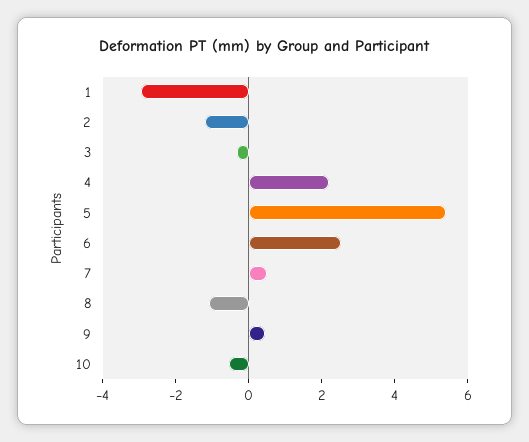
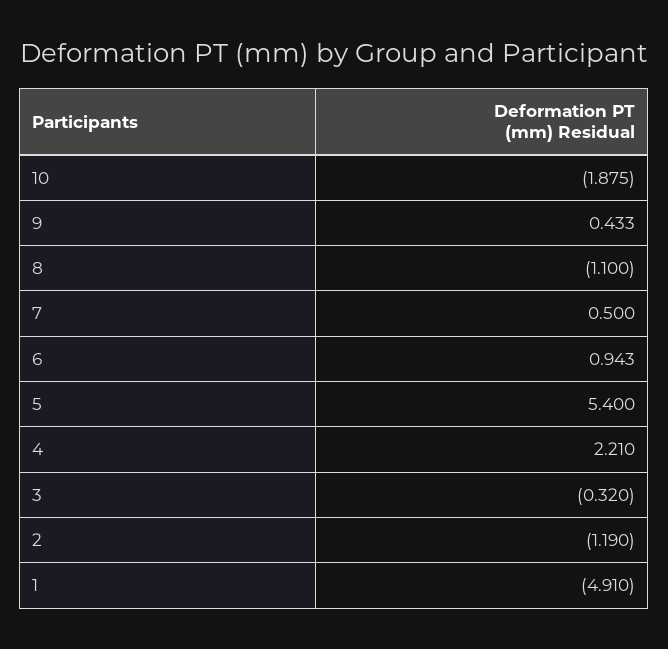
  {
-   "1": -3,
+   "1": -4.91,
    "2": -1.19,
    "3": -0.32,
    "4": 2.21,
    "5": 5.4,
-   "6": 2.5,
+   "6": 0.943,
    "7": 0.5,
    "8": -1.1,
    "9": 0.433,
-   "10": -0.5
+   "10": -1.875
  }

